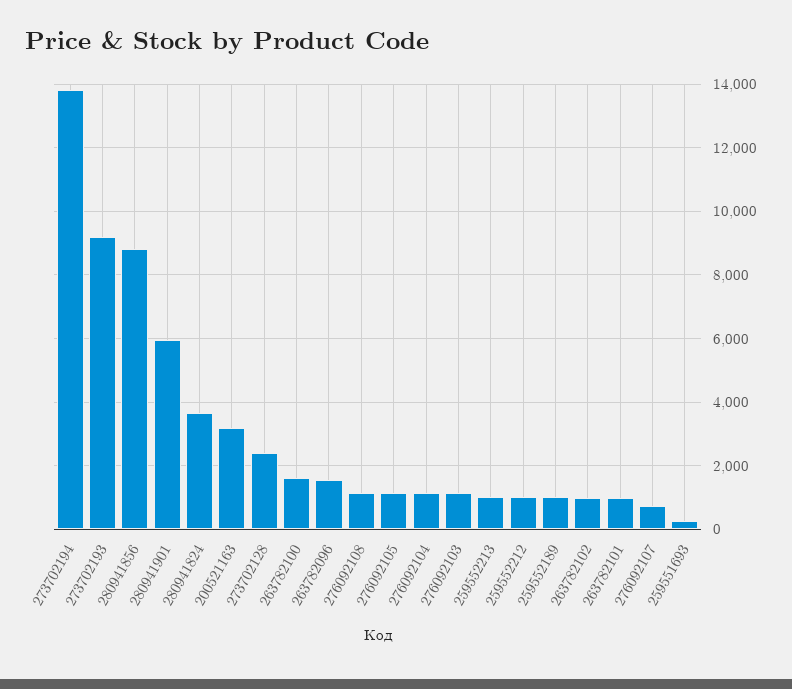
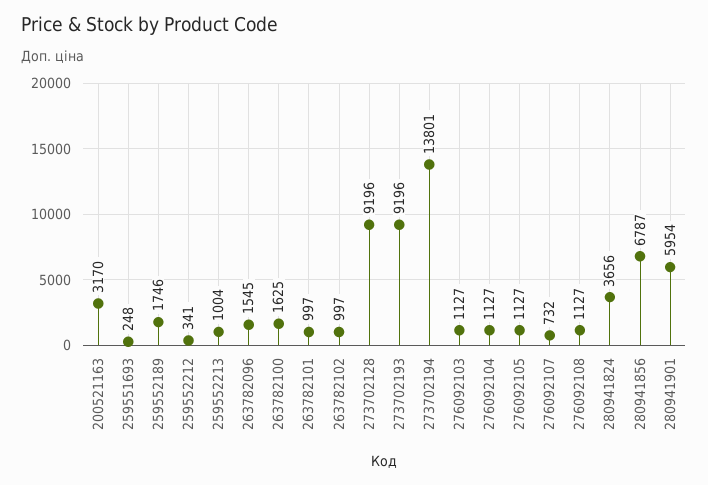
  {
    "273702194": 13801,
    "273702193": 9196,
-   "280941856": 8800,
+   "280941856": 6787,
    "280941901": 5954,
    "280941824": 3656,
    "200521163": 3170,
-   "273702128": 2400,
+   "273702128": 9196,
    "263782100": 1625,
    "263782096": 1545,
    "276092108": 1127,
    "276092105": 1127,
    "276092104": 1127,
    "276092103": 1127,
    "259552213": 1004,
-   "259552212": 1000,
+   "259552212": 341,
-   "259552189": 1000,
+   "259552189": 1746,
    "263782102": 997,
    "263782101": 997,
    "276092107": 732,
    "259551693": 248
  }

